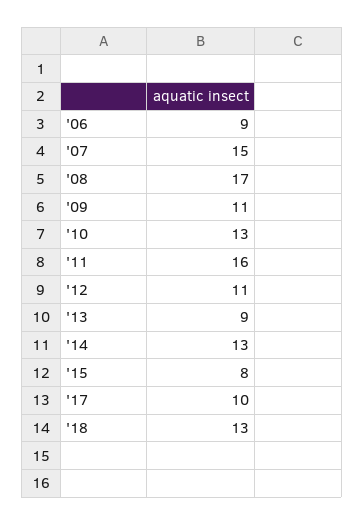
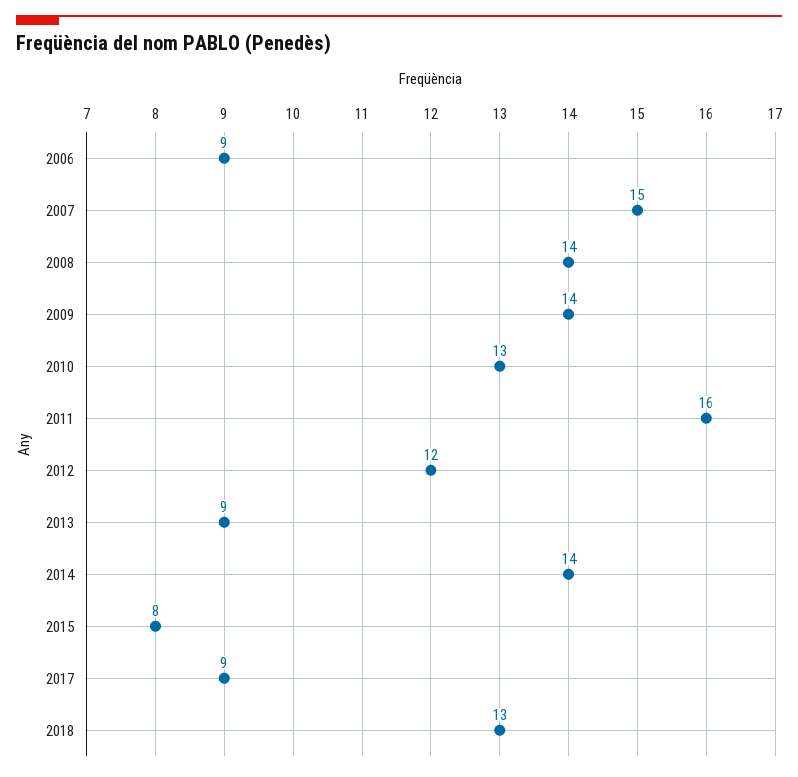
  {
    "'06": 9,
    "'07": 15,
-   "'08": 17,
+   "'08": 14,
-   "'09": 11,
+   "'09": 14,
    "'10": 13,
    "'11": 16,
-   "'12": 11,
+   "'12": 12,
    "'13": 9,
-   "'14": 13,
+   "'14": 14,
    "'15": 8,
-   "'17": 10,
+   "'17": 9,
    "'18": 13
  }

